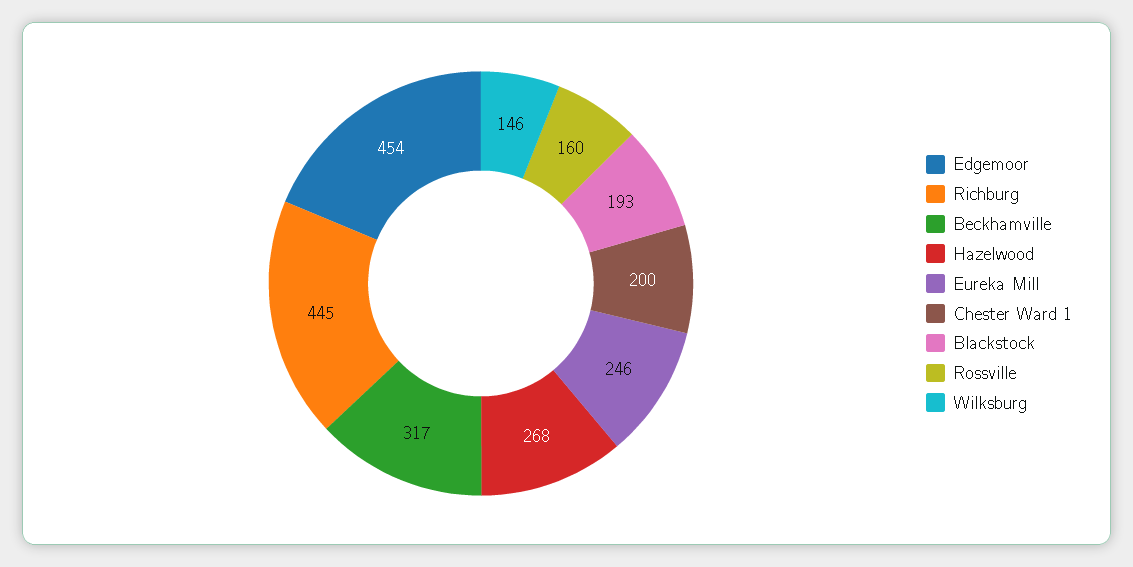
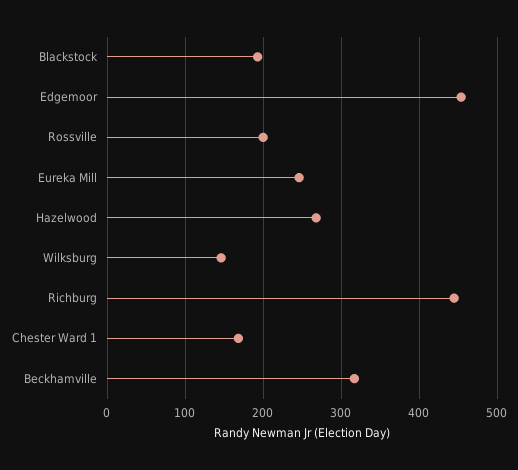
  {
    "Edgemoor": 454,
    "Richburg": 445,
    "Beckhamville": 317,
    "Hazelwood": 268,
    "Eureka Mill": 246,
-   "Chester Ward 1": 200,
+   "Chester Ward 1": 170,
    "Blackstock": 193,
-   "Rossville": 160,
+   "Rossville": 200,
    "Wilksburg": 146
  }

